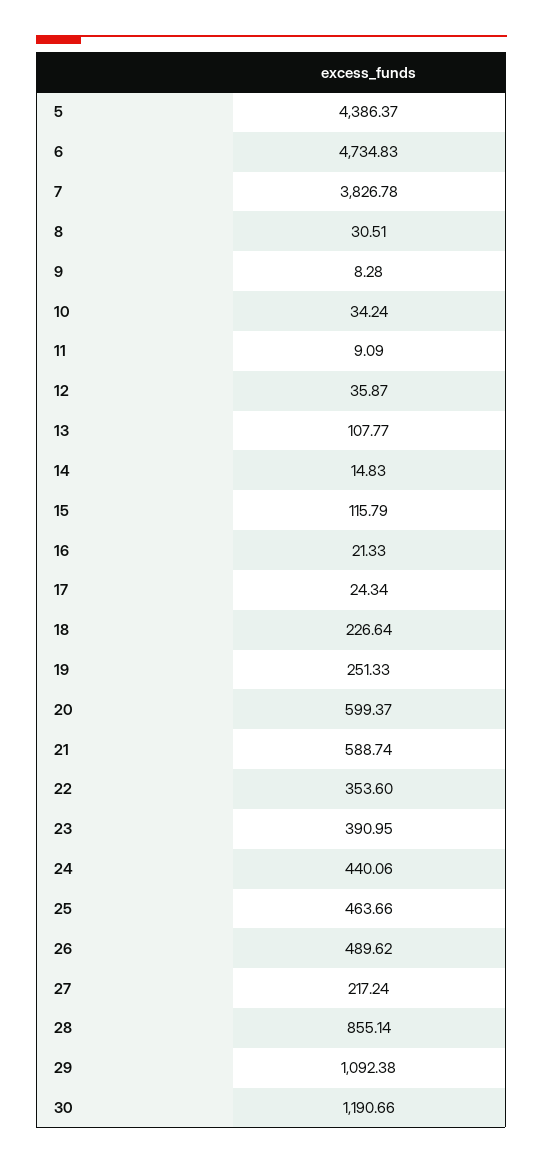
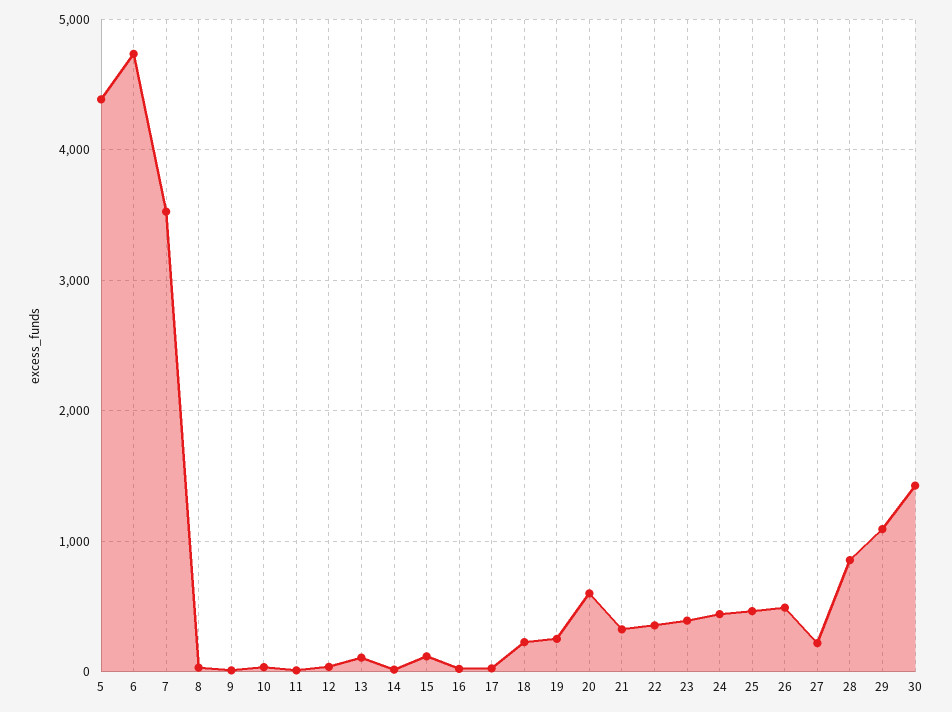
  {
    "5": 4386.37,
    "6": 4734.83,
-   "7": 3826.78,
+   "7": 3500,
    "8": 30.51,
    "9": 8.28,
    "10": 34.24,
    "11": 9.09,
    "12": 35.87,
    "13": 107.77,
    "14": 14.83,
    "15": 115.79,
    "16": 21.33,
    "17": 24.34,
    "18": 226.64,
    "19": 251.33,
    "20": 599.37,
-   "21": 588.74,
+   "21": 300,
    "22": 353.6,
    "23": 390.95,
    "24": 440.06,
    "25": 463.66,
    "26": 489.62,
    "27": 217.24,
    "28": 855.14,
    "29": 1092.38,
-   "30": 1190.66
+   "30": 1400
  }

